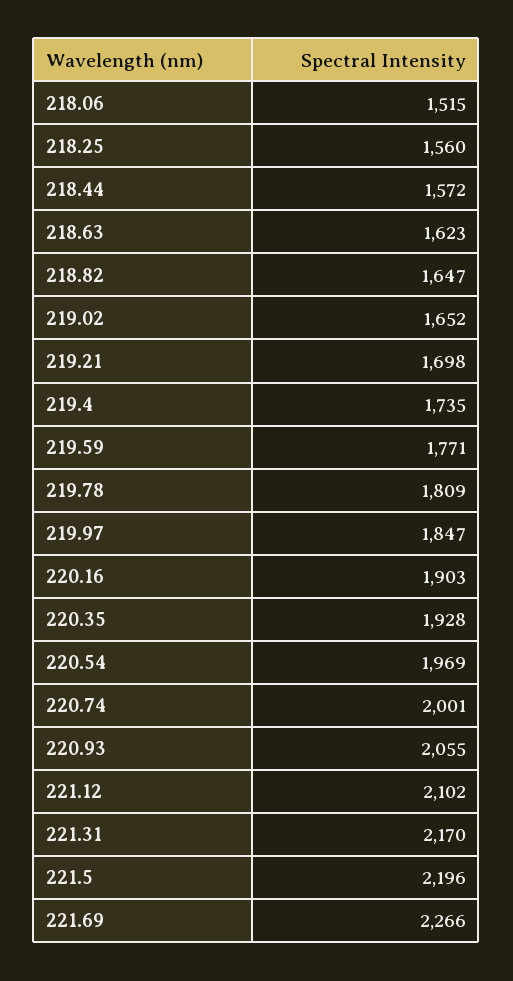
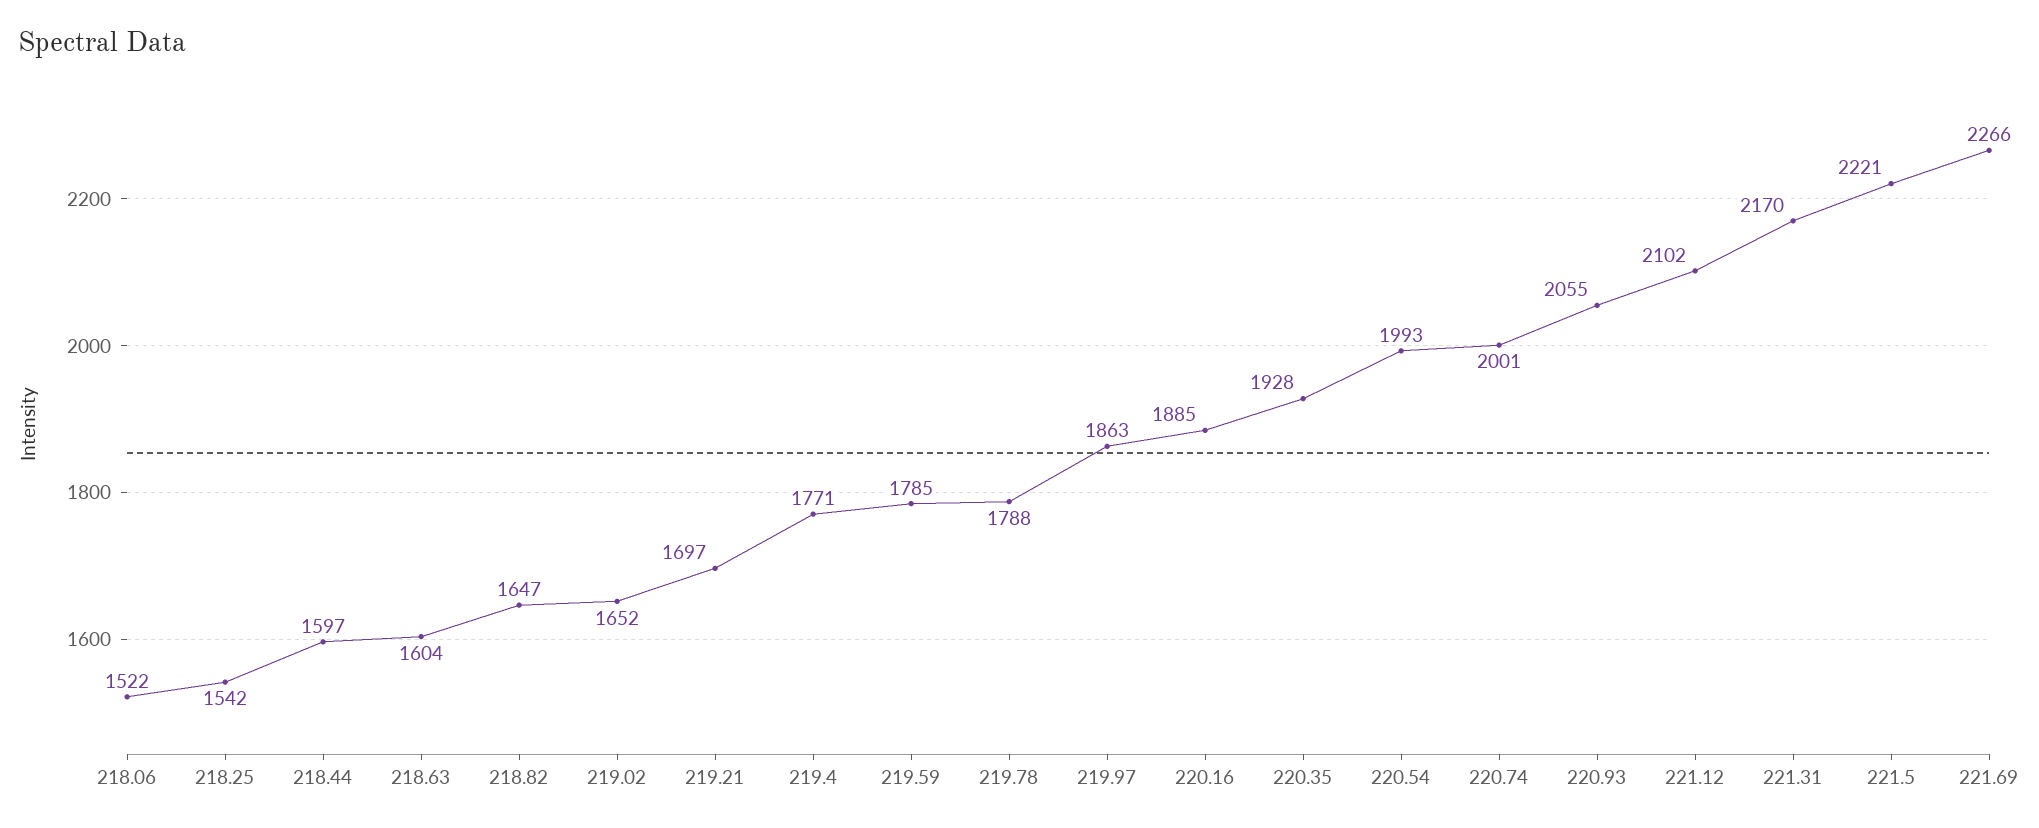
  {
-   "218.06": 1515,
+   "218.06": 1522,
-   "218.25": 1560,
+   "218.25": 1542,
-   "218.44": 1572,
+   "218.44": 1597,
-   "218.63": 1623,
+   "218.63": 1604,
    "218.82": 1647,
    "219.02": 1652,
-   "219.21": 1698,
+   "219.21": 1697,
-   "219.4": 1735,
+   "219.4": 1771,
-   "219.59": 1771,
+   "219.59": 1785,
-   "219.78": 1809,
+   "219.78": 1788,
-   "219.97": 1847,
+   "219.97": 1863,
-   "220.16": 1903,
+   "220.16": 1885,
    "220.35": 1928,
-   "220.54": 1969,
+   "220.54": 1993,
    "220.74": 2001,
    "220.93": 2055,
    "221.12": 2102,
    "221.31": 2170,
-   "221.5": 2196,
+   "221.5": 2221,
    "221.69": 2266
  }

